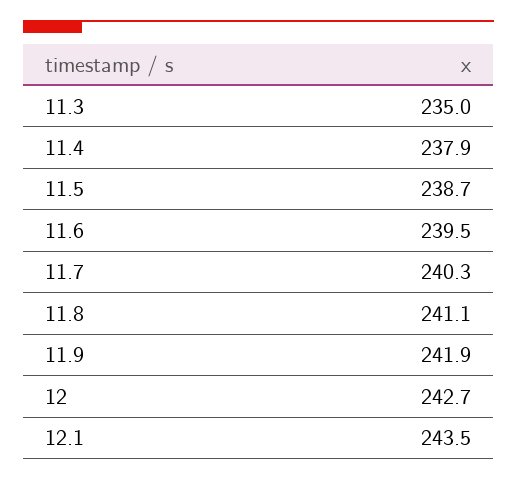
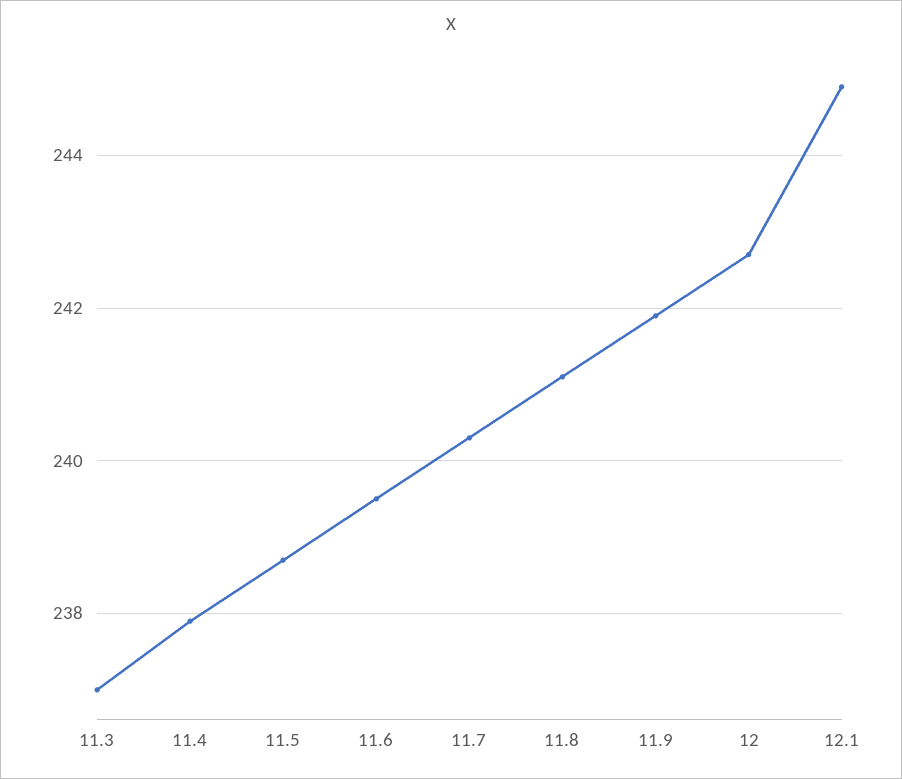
  {
-   "11.3": 235,
+   "11.3": 237,
    "11.4": 237.9,
    "11.5": 238.7,
    "11.6": 239.5,
    "11.7": 240.3,
    "11.8": 241.1,
    "11.9": 241.9,
    "12": 242.7,
-   "12.1": 243.5
+   "12.1": 245
  }

